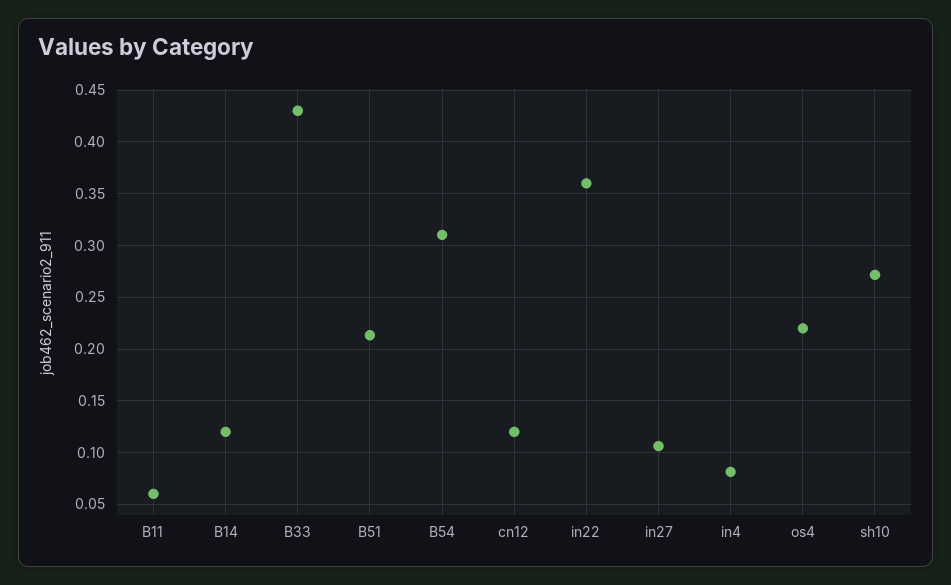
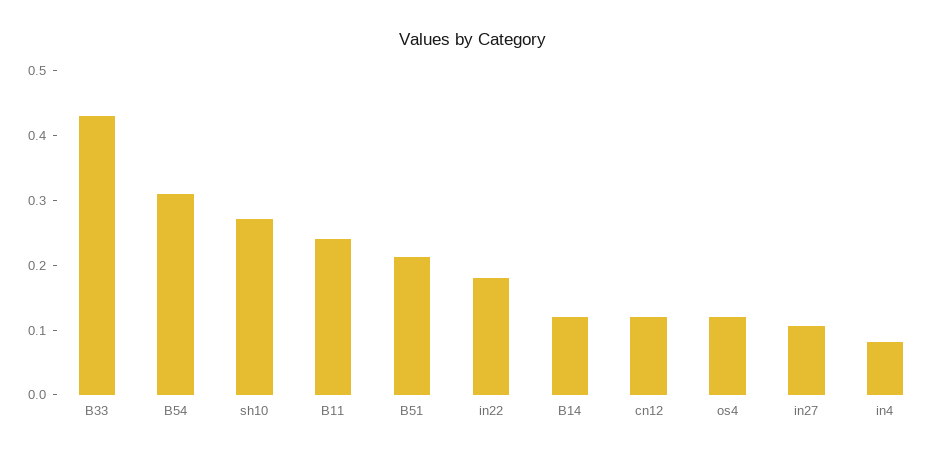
  {
-   "B11": 0.06,
+   "B11": 0.24,
    "B14": 0.12,
    "B33": 0.43,
    "B51": 0.21,
    "B54": 0.31,
    "cn12": 0.12,
-   "in22": 0.36,
+   "in22": 0.18,
    "in27": 0.11,
    "in4": 0.08,
-   "os4": 0.22,
+   "os4": 0.12,
    "sh10": 0.27
  }

